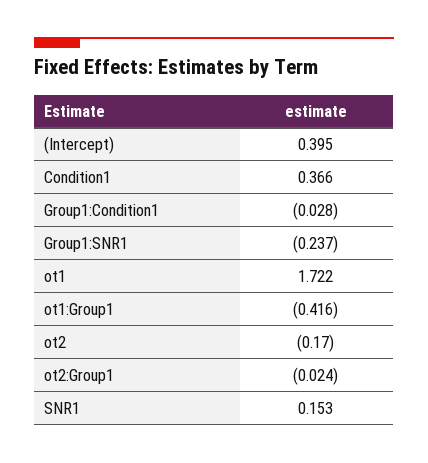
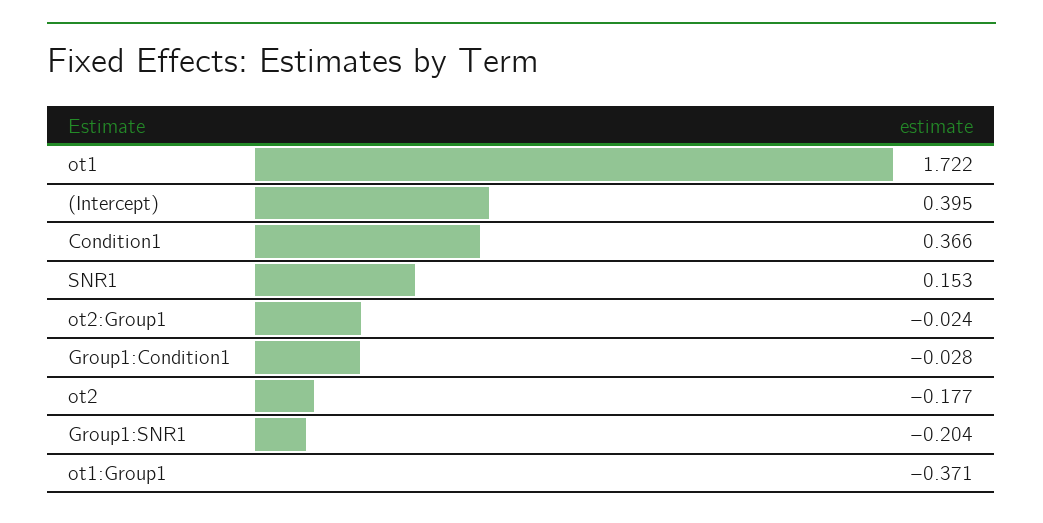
  {
    "(Intercept)": 0.395,
    "Condition1": 0.366,
    "Group1:Condition1": -0.028,
-   "Group1:SNR1": -0.237,
+   "Group1:SNR1": -0.204,
    "ot1": 1.722,
-   "ot1:Group1": -0.416,
+   "ot1:Group1": -0.371,
-   "ot2": -0.17,
+   "ot2": -0.177,
    "ot2:Group1": -0.024,
    "SNR1": 0.153
  }

